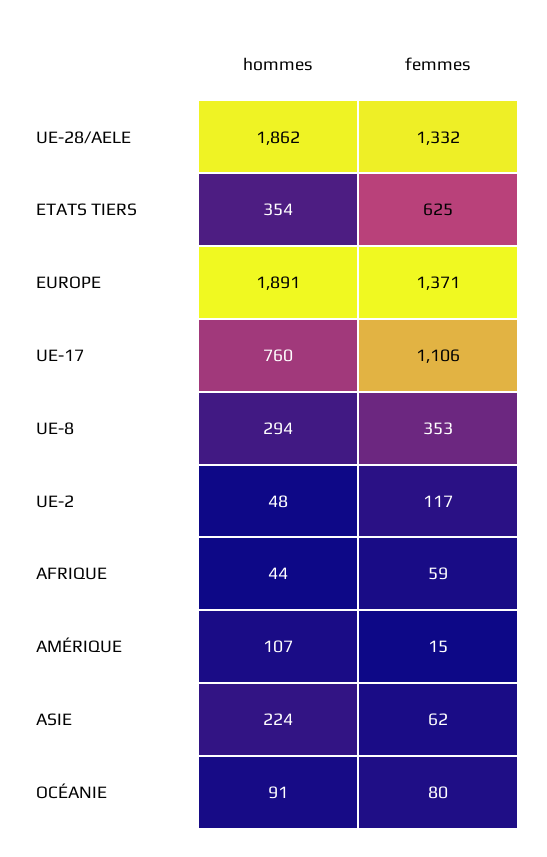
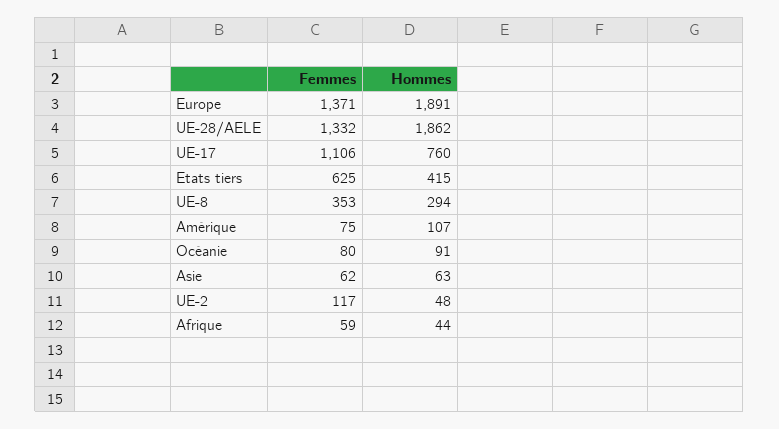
  {
    "hommes": {
      "UE-28/AELE": 1862,
-     "ETATS TIERS": 354,
+     "ETATS TIERS": 415,
      "EUROPE": 1891,
      "UE-17": 760,
      "UE-8": 294,
      "UE-2": 48,
      "AFRIQUE": 44,
      "AMÉRIQUE": 107,
-     "ASIE": 224,
+     "ASIE": 63,
      "OCÉANIE": 91
    },
    "femmes": {
      "UE-28/AELE": 1332,
      "ETATS TIERS": 625,
      "EUROPE": 1371,
      "UE-17": 1106,
      "UE-8": 353,
      "UE-2": 117,
      "AFRIQUE": 59,
-     "AMÉRIQUE": 15,
+     "AMÉRIQUE": 75,
      "ASIE": 62,
      "OCÉANIE": 80
    }
  }

